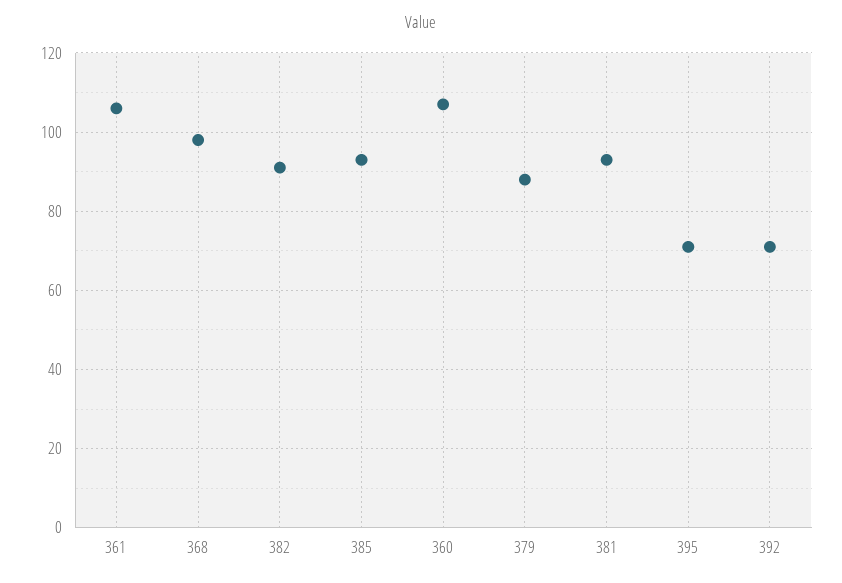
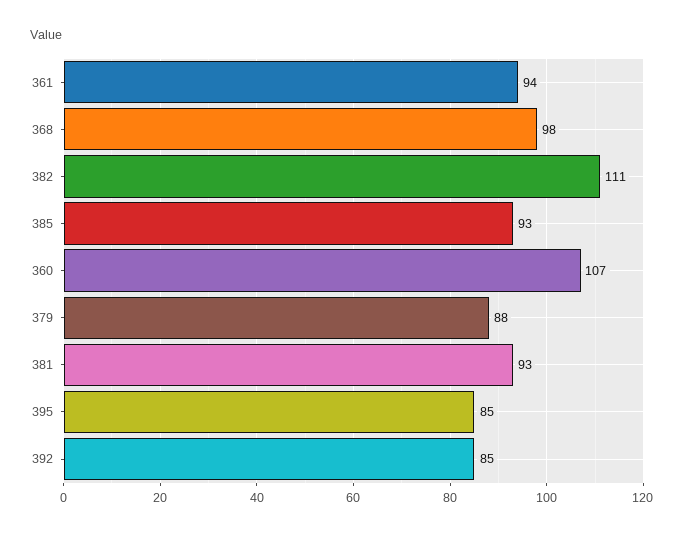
  {
-   "361": 105,
+   "361": 94,
    "368": 98,
-   "382": 90,
+   "382": 111,
    "385": 93,
    "360": 107,
    "379": 88,
    "381": 93,
-   "395": 70,
+   "395": 85,
-   "392": 70
+   "392": 85
  }

